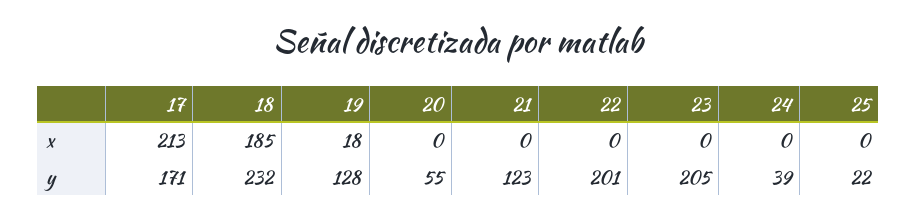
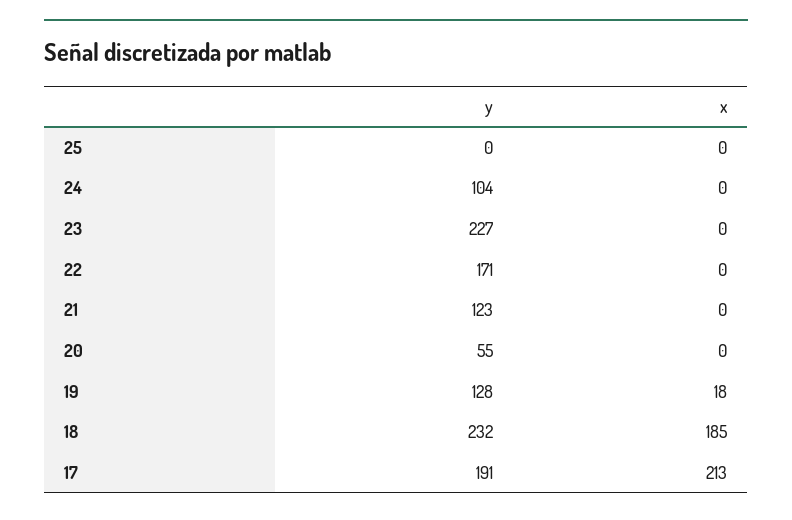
  {
    "17": {
      "x": 213,
-     "y": 171
+     "y": 191
    },
    "18": {
      "x": 185,
      "y": 232
    },
    "19": {
      "x": 18,
      "y": 128
    },
    "20": {
      "x": 0,
      "y": 55
    },
    "21": {
      "x": 0,
      "y": 123
    },
    "22": {
      "x": 0,
-     "y": 201
+     "y": 171
    },
    "23": {
      "x": 0,
-     "y": 205
+     "y": 227
    },
    "24": {
      "x": 0,
-     "y": 39
+     "y": 104
    },
    "25": {
      "x": 0,
-     "y": 22
+     "y": 0
    }
  }

